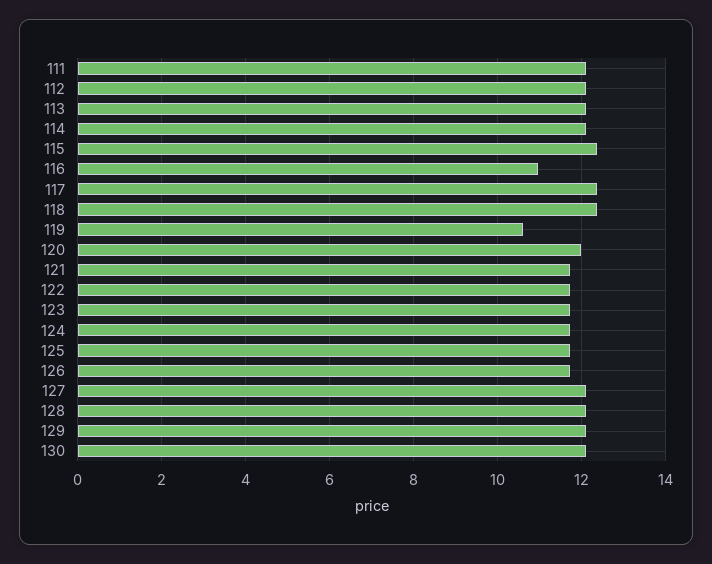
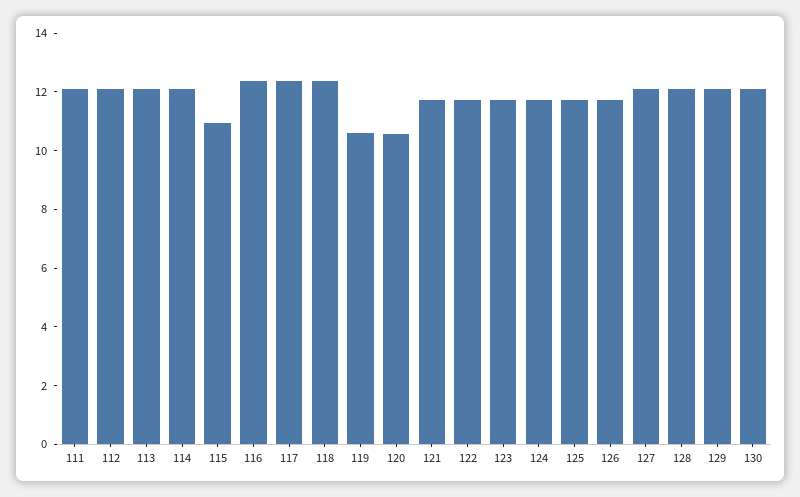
  {
    "111": 12.2,
    "112": 12.2,
    "113": 12.2,
    "114": 12.2,
-   "115": 12.4,
+   "115": 11,
-   "116": 11,
+   "116": 12.5,
    "117": 12.4,
    "118": 12.4,
    "119": 10.6,
-   "120": 12,
+   "120": 10.5,
    "121": 11.8,
    "122": 11.8,
    "123": 11.8,
    "124": 11.8,
    "125": 11.8,
    "126": 11.8,
    "127": 12.2,
    "128": 12.2,
    "129": 12.2,
    "130": 12.2
  }

